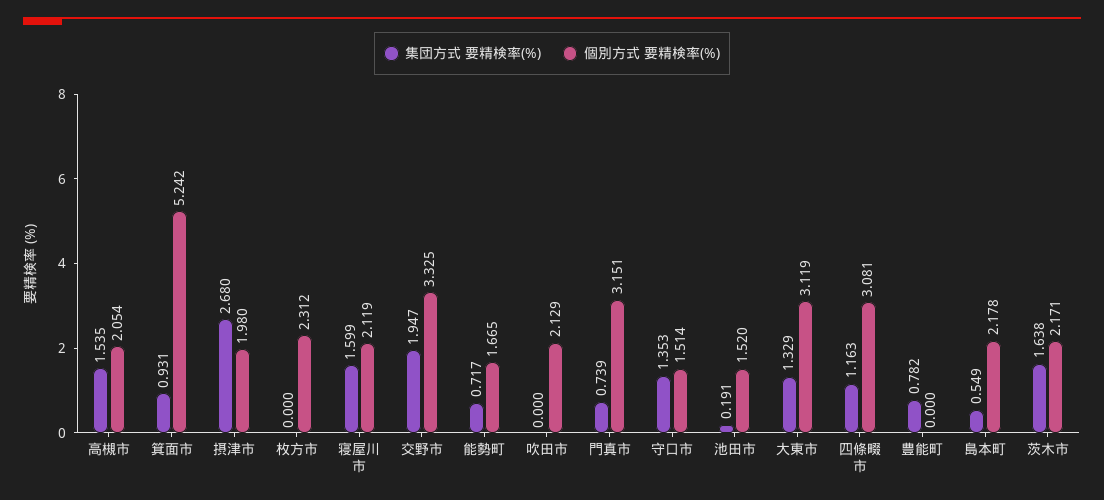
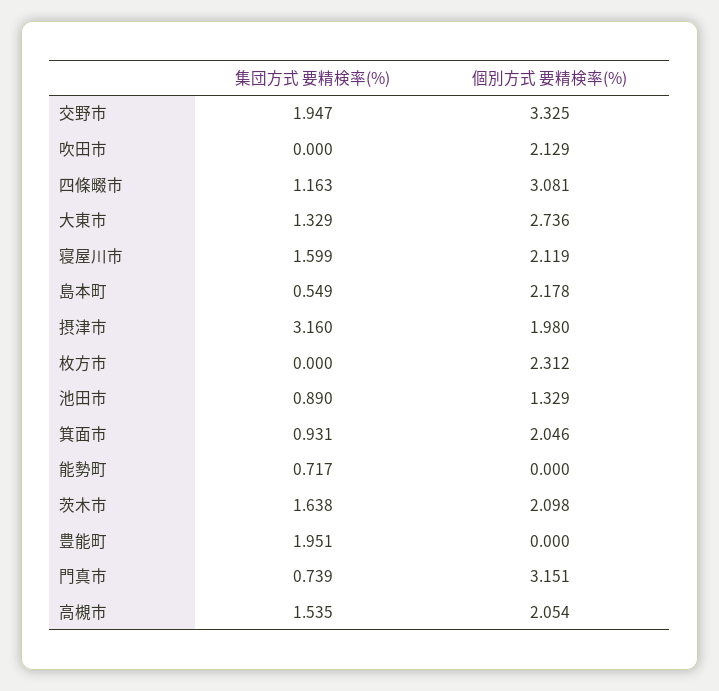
  {
    "集団方式 要精検率(%)": {
      "高槻市": 1.535,
      "箕面市": 0.931,
-     "摂津市": 2.68,
+     "摂津市": 3.16,
      "枚方市": 0,
      "寝屋川市": 1.599,
      "交野市": 1.947,
      "能勢町": 0.717,
      "吹田市": 0,
      "門真市": 0.739,
-     "守口市": 1.353,
-     "池田市": 0.191,
+     "池田市": 0.89,
      "大東市": 1.329,
      "四條畷市": 1.163,
-     "豊能町": 0.782,
+     "豊能町": 1.951,
      "島本町": 0.549,
      "茨木市": 1.638
    },
    "個別方式 要精検率(%)": {
      "高槻市": 2.054,
-     "箕面市": 5.242,
+     "箕面市": 2.046,
      "摂津市": 1.98,
      "枚方市": 2.312,
      "寝屋川市": 2.119,
      "交野市": 3.325,
-     "能勢町": 1.665,
+     "能勢町": 0,
      "吹田市": 2.129,
      "門真市": 3.151,
-     "守口市": 1.514,
-     "池田市": 1.52,
+     "池田市": 1.329,
-     "大東市": 3.119,
+     "大東市": 2.736,
      "四條畷市": 3.081,
      "豊能町": 0,
      "島本町": 2.178,
-     "茨木市": 2.171
+     "茨木市": 2.098
    }
  }

